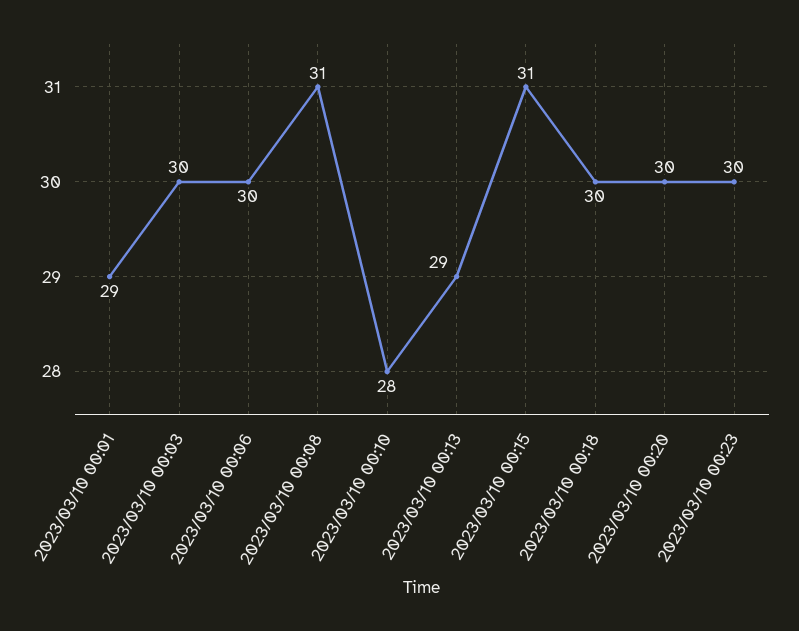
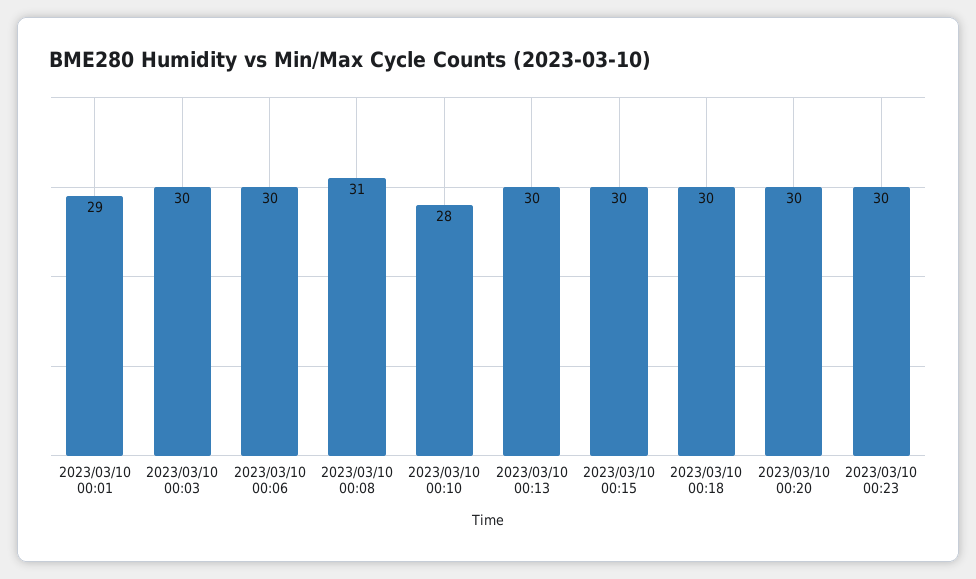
  {
    "2023/03/10 00:01": 29,
    "2023/03/10 00:03": 30,
    "2023/03/10 00:06": 30,
    "2023/03/10 00:08": 31,
    "2023/03/10 00:10": 28,
-   "2023/03/10 00:13": 29,
+   "2023/03/10 00:13": 30,
-   "2023/03/10 00:15": 31,
+   "2023/03/10 00:15": 30,
    "2023/03/10 00:18": 30,
    "2023/03/10 00:20": 30,
    "2023/03/10 00:23": 30
  }

